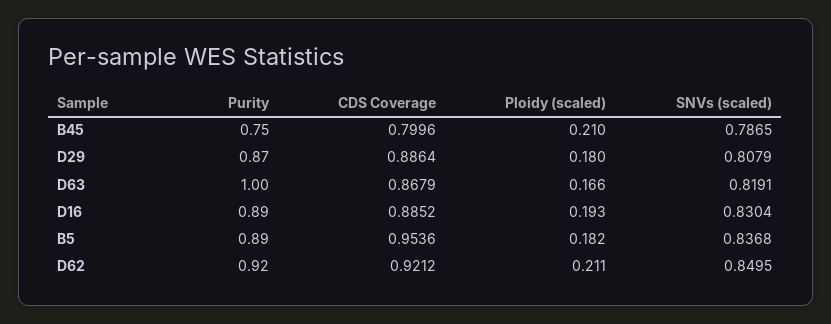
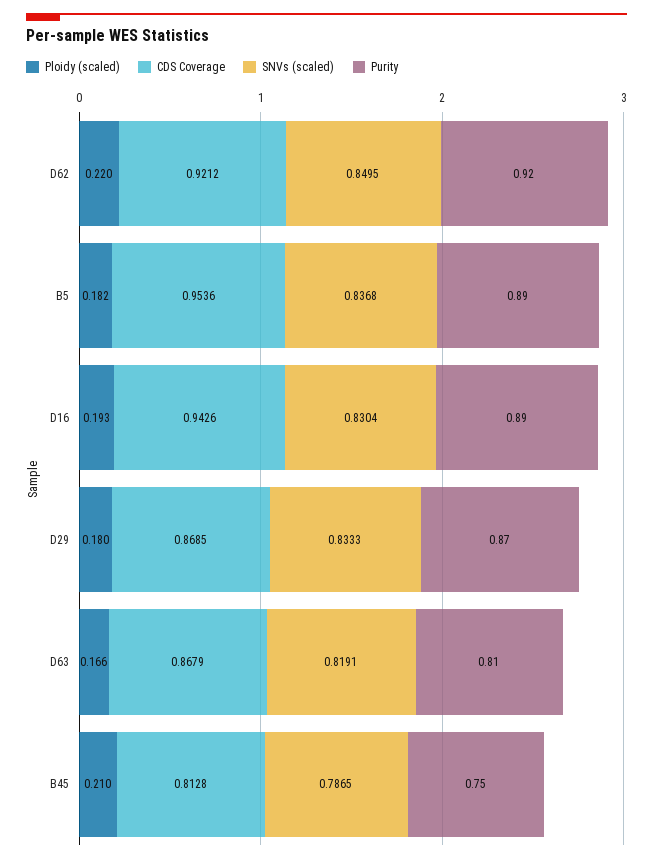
  {
    "Purity": {
      "B45": 0.75,
      "D29": 0.87,
-     "D63": 1,
+     "D63": 0.81,
      "D16": 0.89,
      "B5": 0.89,
      "D62": 0.92
    },
    "CDS Coverage": {
-     "B45": 0.7996,
+     "B45": 0.8128,
-     "D29": 0.8864,
+     "D29": 0.8685,
      "D63": 0.8679,
-     "D16": 0.8852,
+     "D16": 0.9426,
      "B5": 0.9536,
      "D62": 0.9212
    },
    "Ploidy (scaled)": {
      "B45": 0.21,
      "D29": 0.18,
      "D63": 0.166,
      "D16": 0.193,
      "B5": 0.182,
-     "D62": 0.211
+     "D62": 0.22
    },
    "SNVs (scaled)": {
      "B45": 0.7865,
-     "D29": 0.8079,
+     "D29": 0.8333,
      "D63": 0.8191,
      "D16": 0.8304,
      "B5": 0.8368,
      "D62": 0.8495
    }
  }

